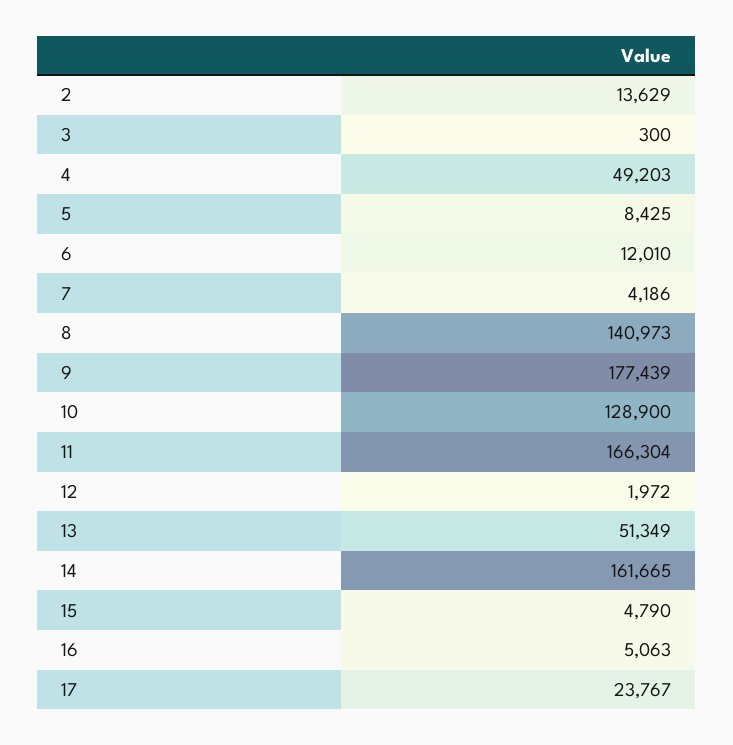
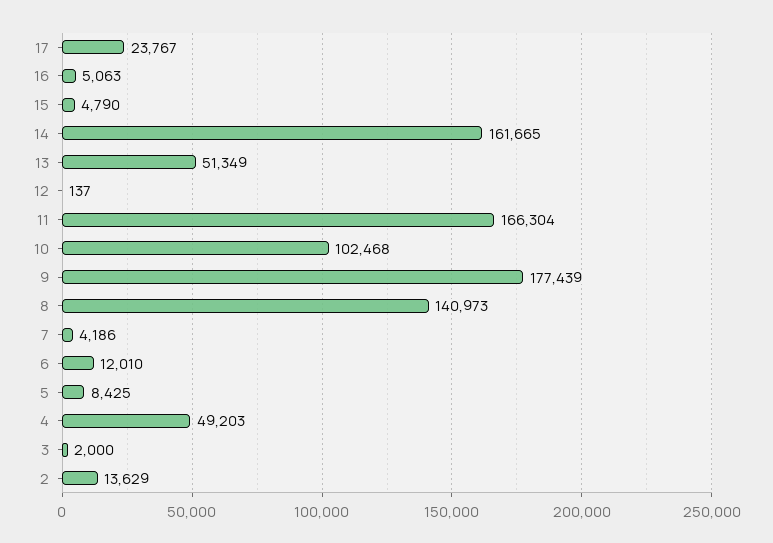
  {
    "2": 13629,
-   "3": 300,
+   "3": 2000,
    "4": 49203,
    "5": 8425,
    "6": 12010,
    "7": 4186,
    "8": 140973,
    "9": 177439,
-   "10": 128900,
+   "10": 102468,
    "11": 166304,
-   "12": 1972,
+   "12": 137,
    "13": 51349,
    "14": 161665,
    "15": 4790,
    "16": 5063,
    "17": 23767
  }

